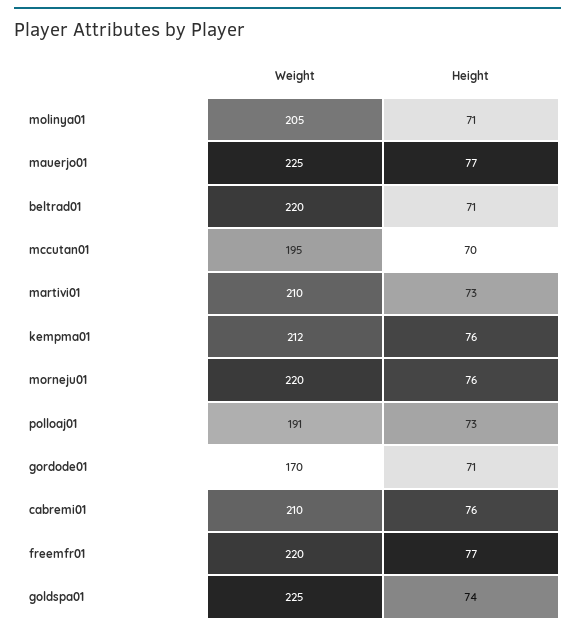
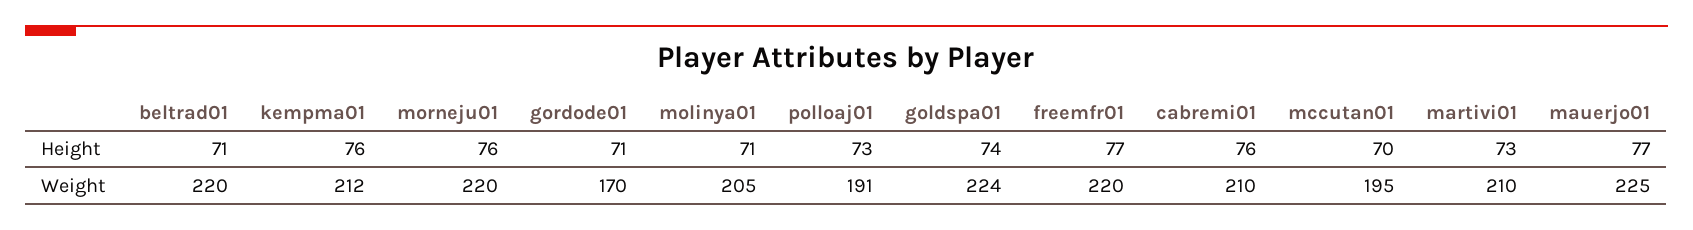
  {
    "Weight": {
      "molinya01": 205,
      "mauerjo01": 225,
      "beltrad01": 220,
      "mccutan01": 195,
      "martivi01": 210,
      "kempma01": 212,
      "morneju01": 220,
      "polloaj01": 191,
      "gordode01": 170,
      "cabremi01": 210,
      "freemfr01": 220,
-     "goldspa01": 225
+     "goldspa01": 224
    },
    "Height": {
      "molinya01": 71,
      "mauerjo01": 77,
      "beltrad01": 71,
      "mccutan01": 70,
      "martivi01": 73,
      "kempma01": 76,
      "morneju01": 76,
      "polloaj01": 73,
      "gordode01": 71,
      "cabremi01": 76,
      "freemfr01": 77,
      "goldspa01": 74
    }
  }

